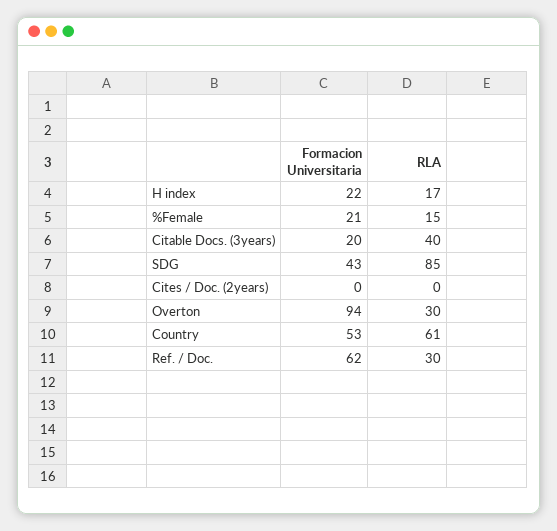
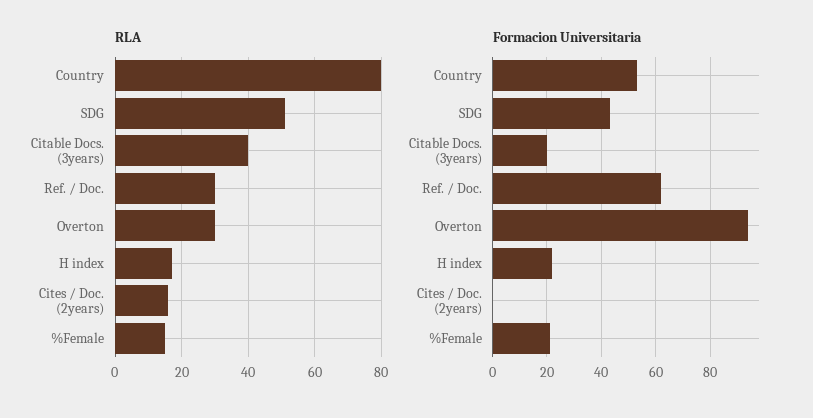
  {
    "Formacion Universitaria": {
      "H index": 22,
      "%Female": 21,
      "Citable Docs. (3years)": 20,
      "SDG": 43,
      "Cites / Doc. (2years)": 0,
      "Overton": 94,
      "Country": 53,
      "Ref. / Doc.": 62
    },
    "RLA": {
      "H index": 17,
      "%Female": 15,
      "Citable Docs. (3years)": 40,
-     "SDG": 85,
+     "SDG": 50,
-     "Cites / Doc. (2years)": 0,
+     "Cites / Doc. (2years)": 15,
      "Overton": 30,
-     "Country": 61,
+     "Country": 80,
      "Ref. / Doc.": 30
    }
  }

